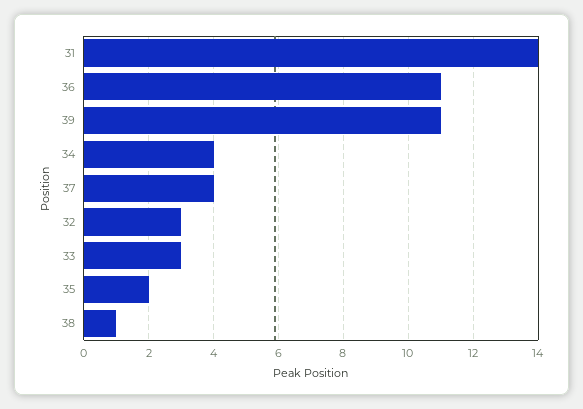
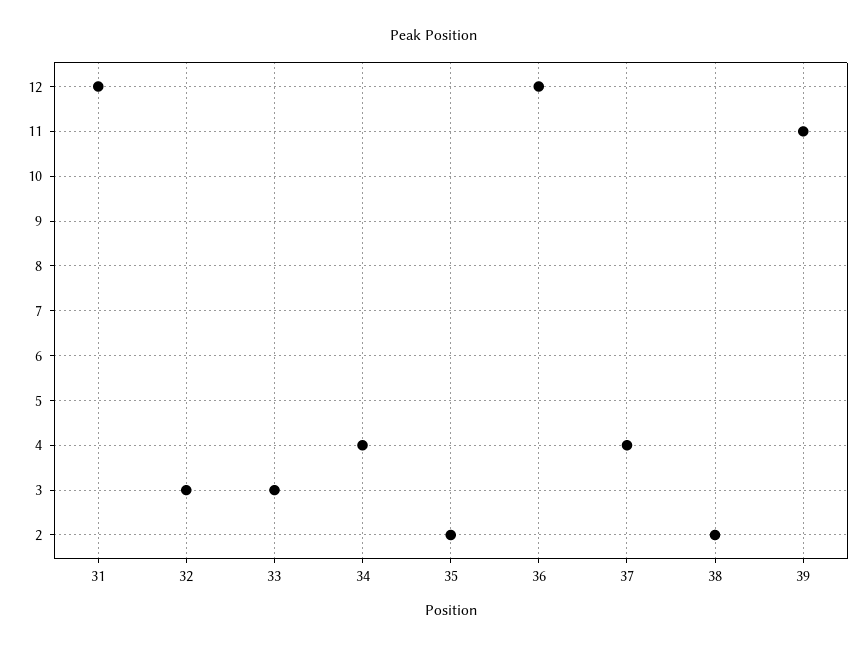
  {
-   "31": 14,
+   "31": 12,
-   "36": 11,
+   "36": 12,
    "39": 11,
    "34": 4,
    "37": 4,
    "32": 3,
    "33": 3,
    "35": 2,
-   "38": 1
+   "38": 2
  }

